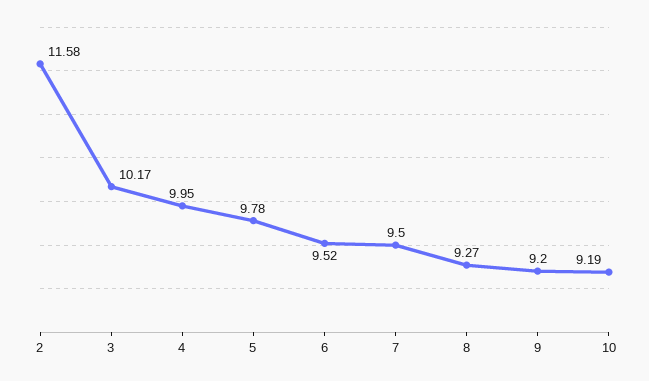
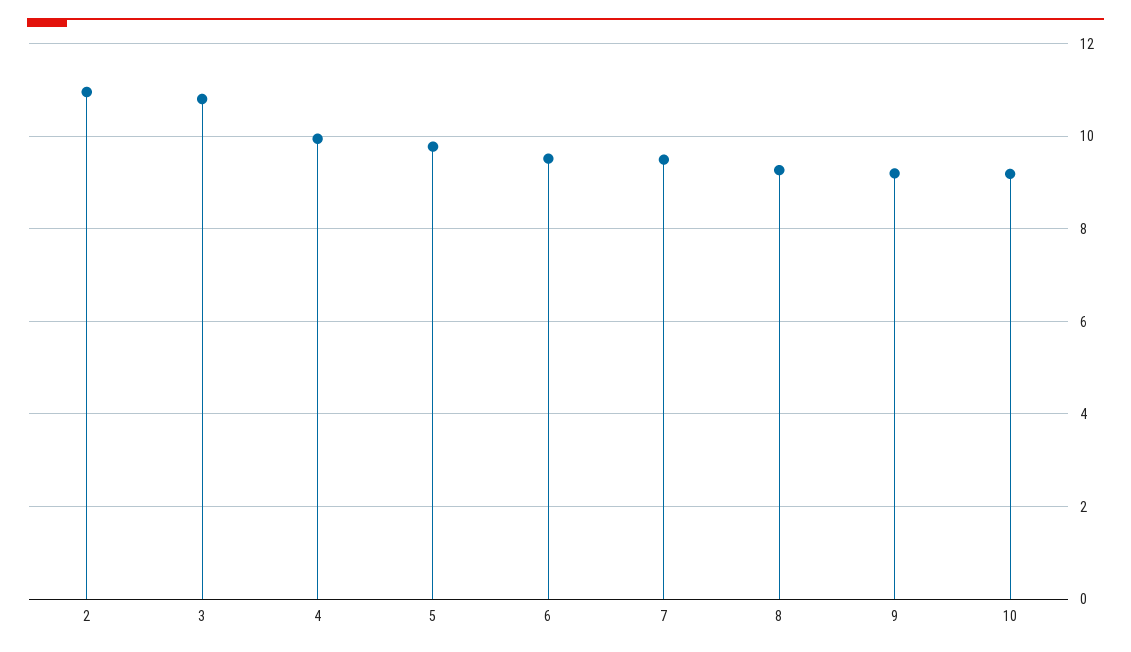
  {
-   "2": 11.58,
+   "2": 11,
-   "3": 10.17,
+   "3": 10.8,
    "4": 9.95,
    "5": 9.78,
    "6": 9.52,
    "7": 9.5,
    "8": 9.27,
    "9": 9.2,
    "10": 9.19
  }

